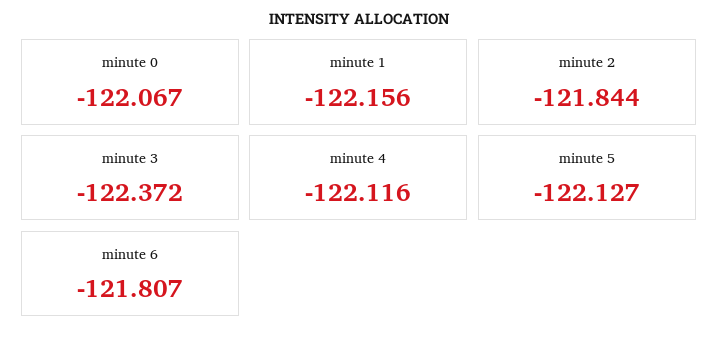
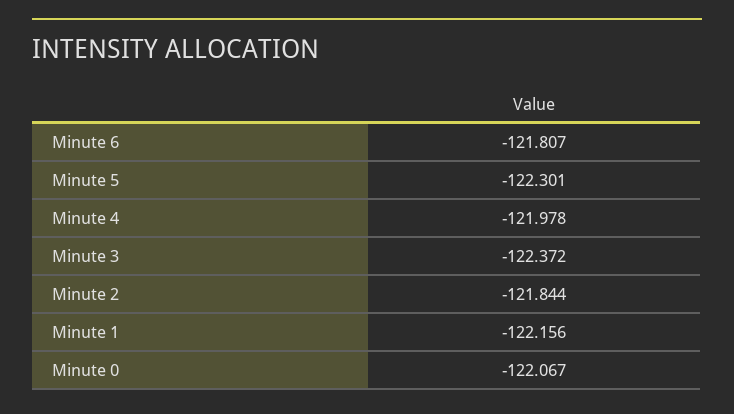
  {
    "minute 0": -122.067,
    "minute 1": -122.156,
    "minute 2": -121.844,
    "minute 3": -122.372,
-   "minute 4": -122.116,
+   "minute 4": -121.978,
-   "minute 5": -122.127,
+   "minute 5": -122.301,
    "minute 6": -121.807
  }

